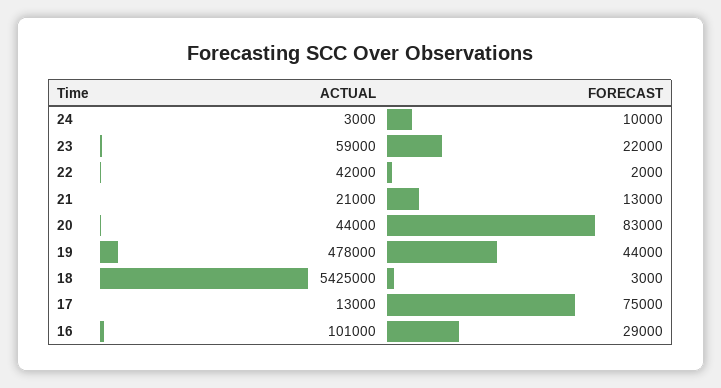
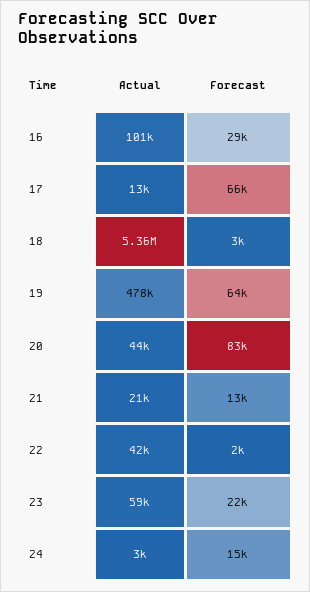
  {
    "ACTUAL": {
      "24": 3000,
      "23": 59000,
      "22": 42000,
      "21": 21000,
      "20": 44000,
      "19": 478000,
-     "18": 5425000,
+     "18": 5360000,
      "17": 13000,
      "16": 101000
    },
    "FORECAST": {
-     "24": 10000,
+     "24": 15000,
      "23": 22000,
      "22": 2000,
      "21": 13000,
      "20": 83000,
-     "19": 44000,
+     "19": 64000,
      "18": 3000,
-     "17": 75000,
+     "17": 66000,
      "16": 29000
    }
  }

